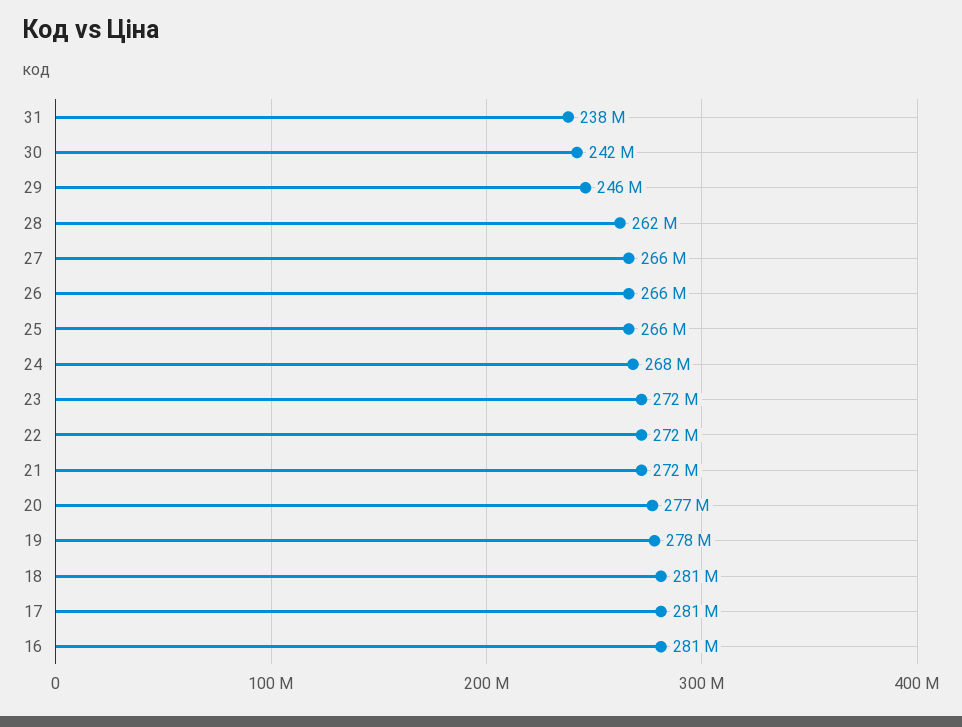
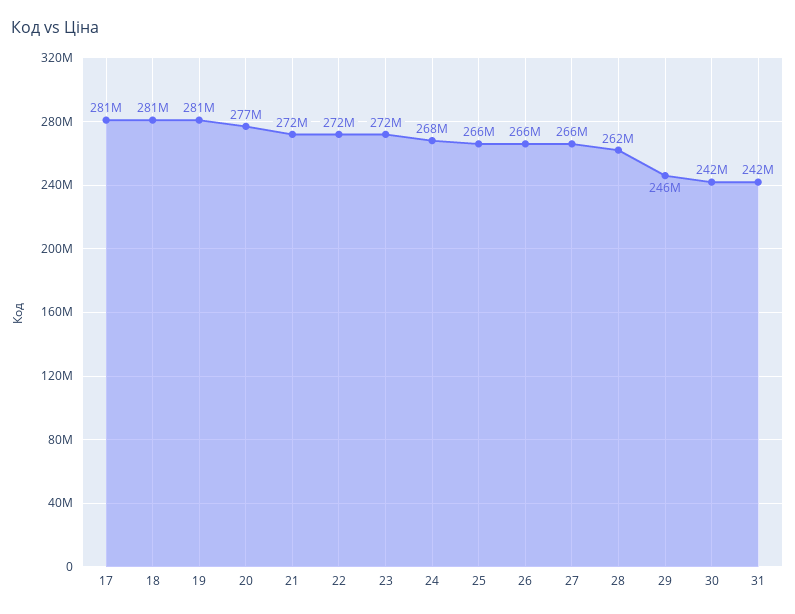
  {
-   "31": 238000000,
+   "31": 242000000,
    "30": 242000000,
    "29": 246000000,
    "28": 262000000,
    "27": 266000000,
    "26": 266000000,
    "25": 266000000,
    "24": 268000000,
    "23": 272000000,
    "22": 272000000,
    "21": 272000000,
    "20": 277000000,
-   "19": 278000000,
+   "19": 281000000,
    "18": 281000000,
-   "17": 281000000,
+   "17": 281000000
-   "16": 281000000
  }

